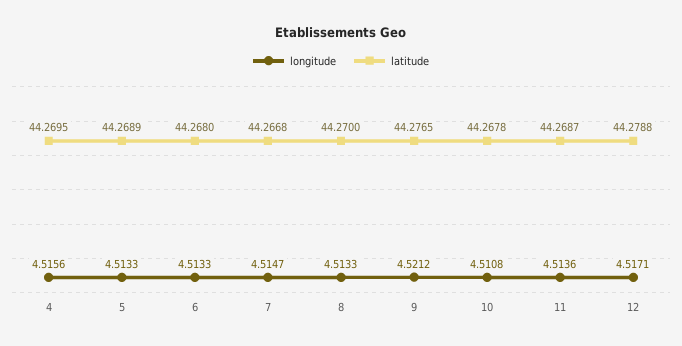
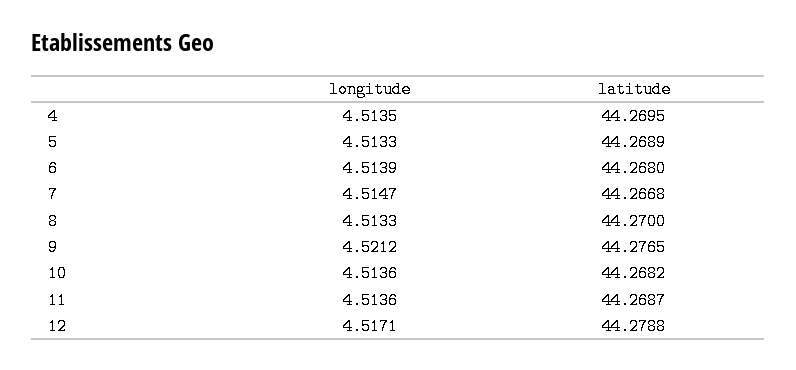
  {
    "longitude": {
-     "4": 4.5156,
+     "4": 4.5135,
      "5": 4.5133,
-     "6": 4.5133,
+     "6": 4.5139,
      "7": 4.5147,
      "8": 4.5133,
      "9": 4.5212,
-     "10": 4.5108,
+     "10": 4.5136,
      "11": 4.5136,
      "12": 4.5171
    },
    "latitude": {
      "4": 44.2695,
      "5": 44.2689,
      "6": 44.268,
      "7": 44.2668,
      "8": 44.27,
      "9": 44.2765,
-     "10": 44.2678,
+     "10": 44.2682,
      "11": 44.2687,
      "12": 44.2788
    }
  }

